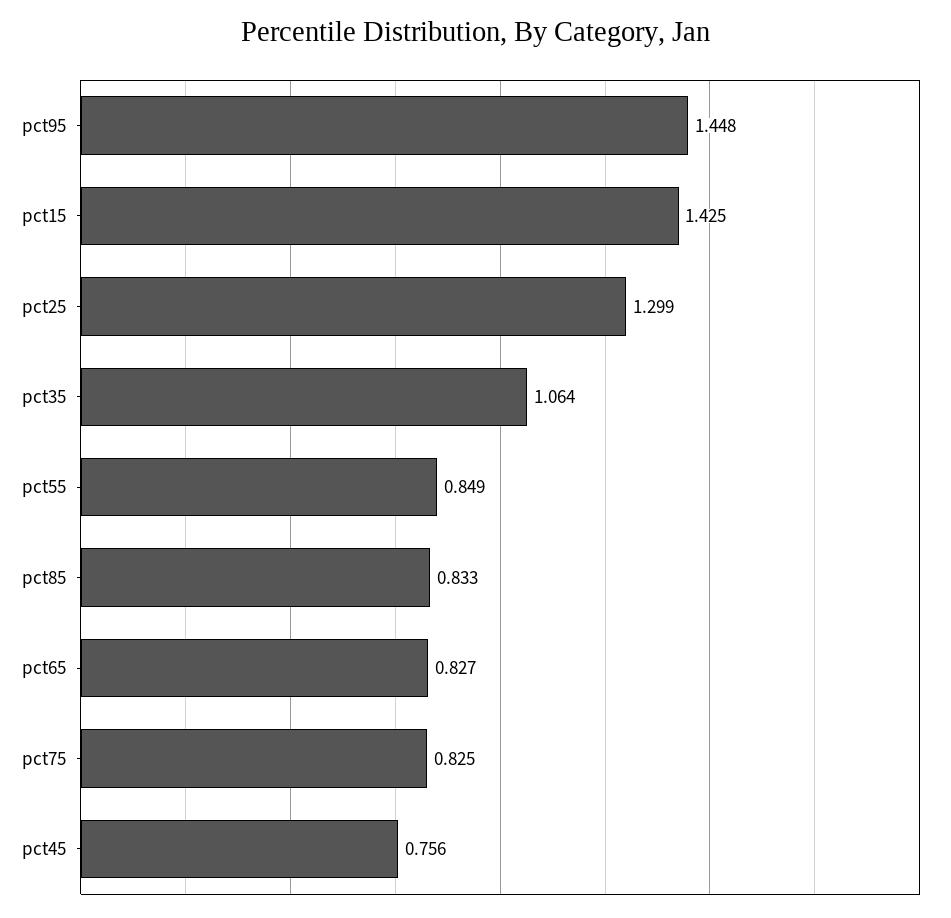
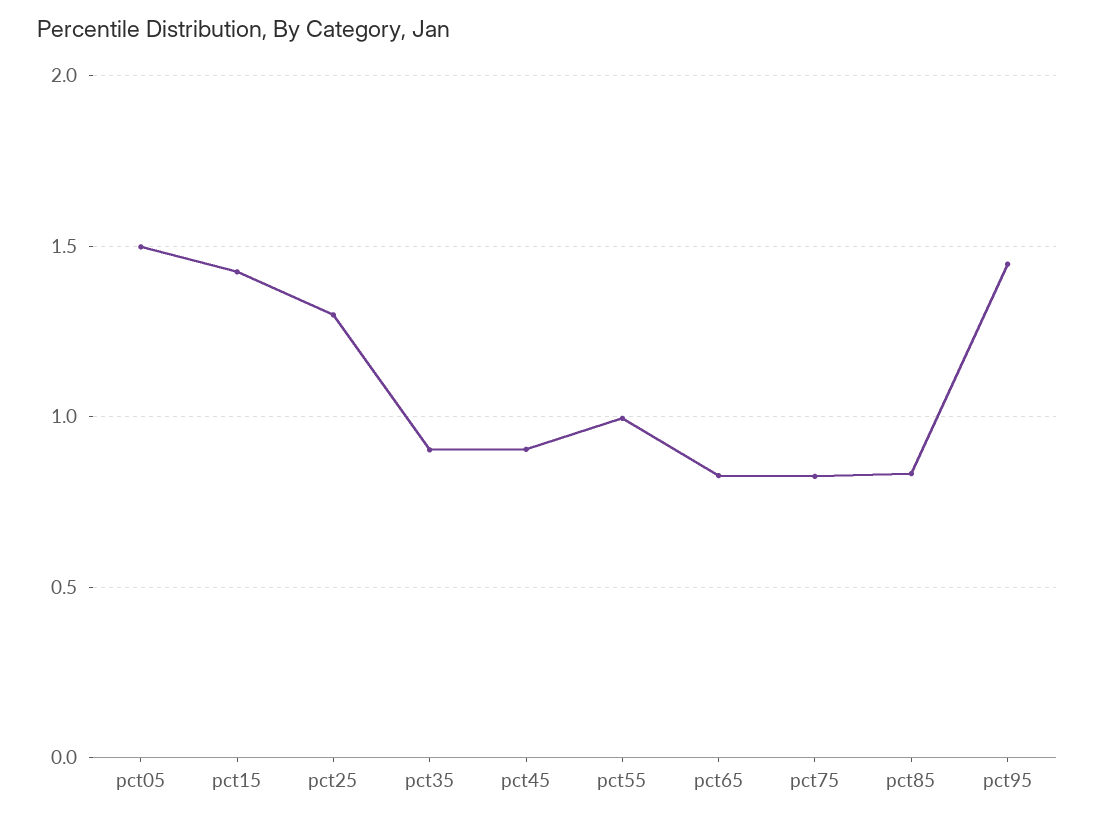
  {
    "pct95": 1.448,
    "pct15": 1.425,
    "pct25": 1.299,
-   "pct35": 1.064,
+   "pct35": 0.9,
-   "pct55": 0.849,
+   "pct55": 1,
    "pct85": 0.833,
    "pct65": 0.827,
    "pct75": 0.825,
-   "pct45": 0.756
+   "pct45": 0.9,
+   "pct05": 1.5
  }

